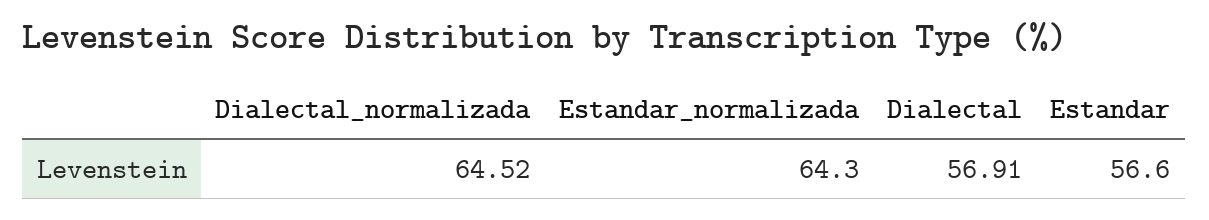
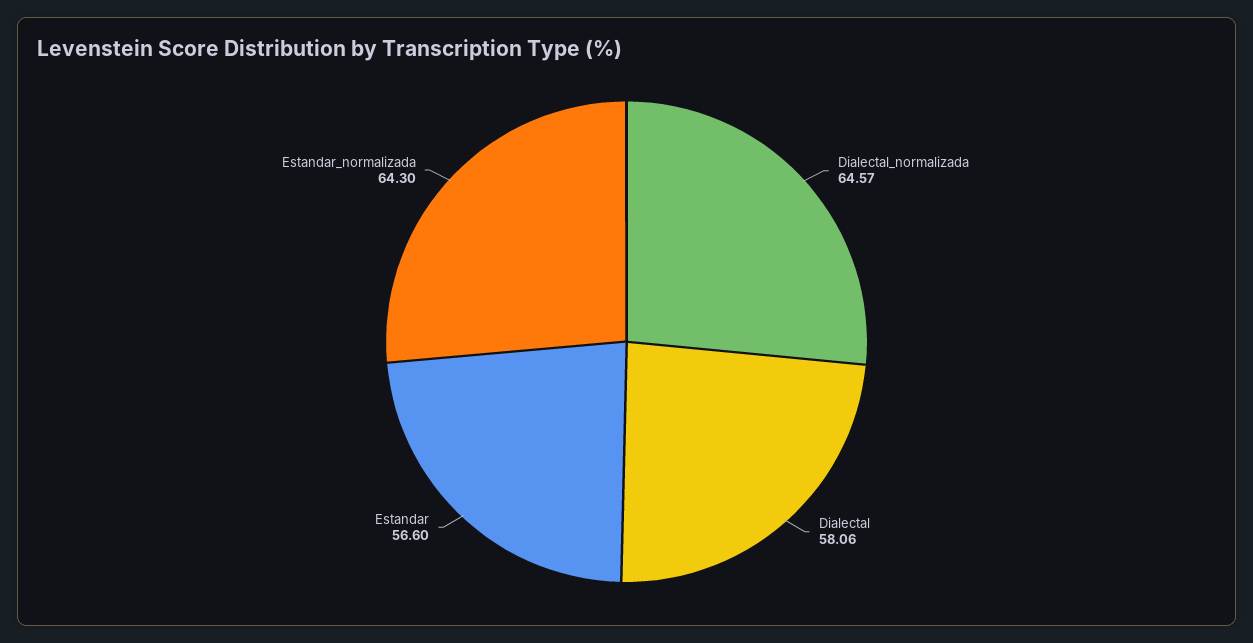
  {
-   "Dialectal_normalizada": 64.52,
+   "Dialectal_normalizada": 64.57,
    "Estandar_normalizada": 64.3,
-   "Dialectal": 56.91,
+   "Dialectal": 58.06,
    "Estandar": 56.6
  }

